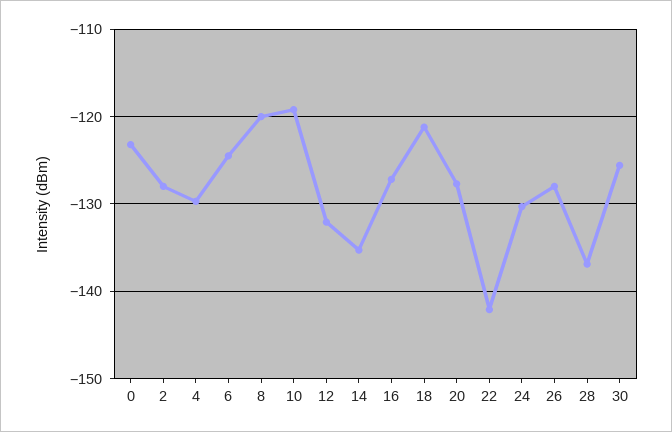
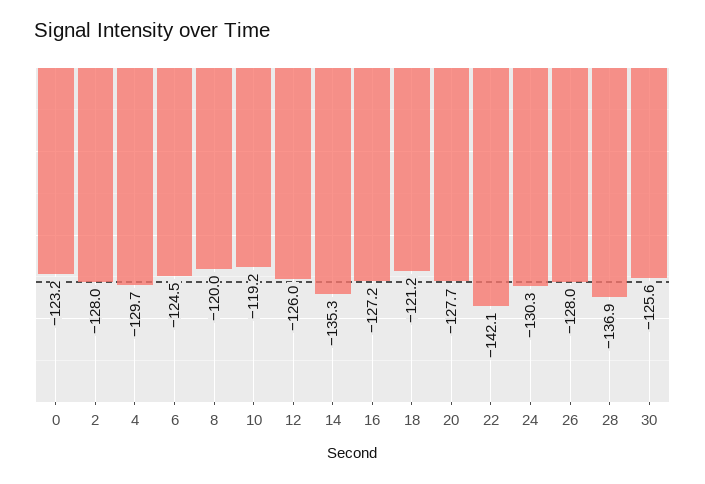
  {
    "0": -123.2,
    "2": -128,
    "4": -129.7,
    "6": -124.5,
    "8": -120,
    "10": -119.2,
-   "12": -132,
+   "12": -126,
    "14": -135.3,
    "16": -127.2,
    "18": -121.2,
    "20": -127.7,
    "22": -142.1,
    "24": -130.3,
    "26": -128,
    "28": -136.9,
    "30": -125.6
  }

